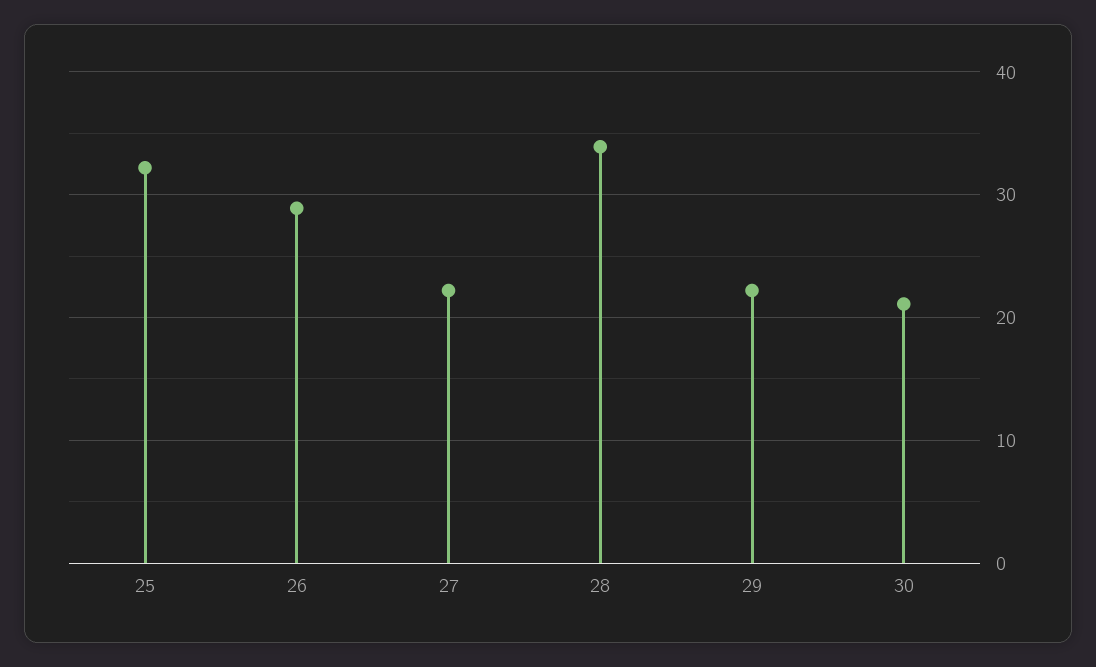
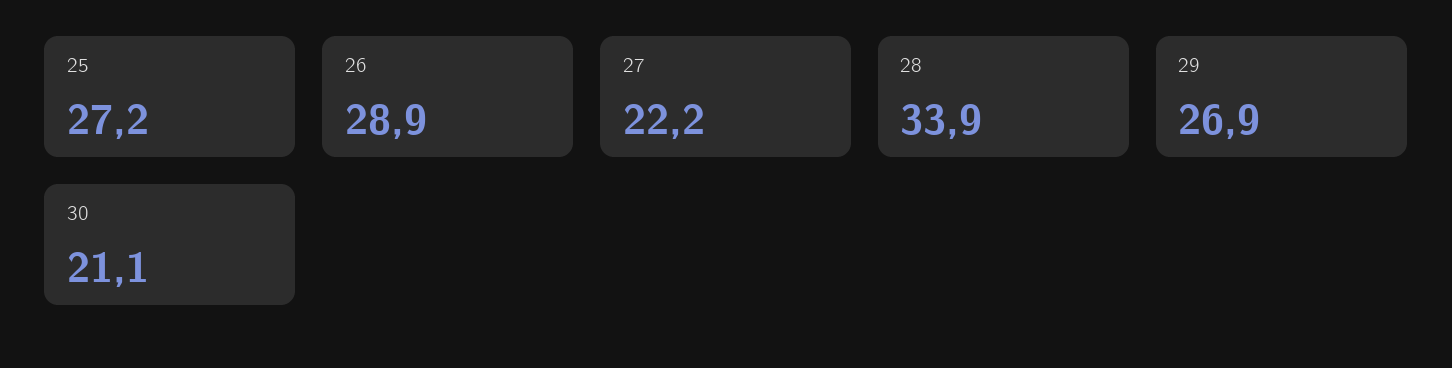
  {
-   "25": 32,
+   "25": 27.2,
    "26": 28.9,
    "27": 22.2,
    "28": 33.9,
-   "29": 22,
+   "29": 26.9,
    "30": 21.1
  }

